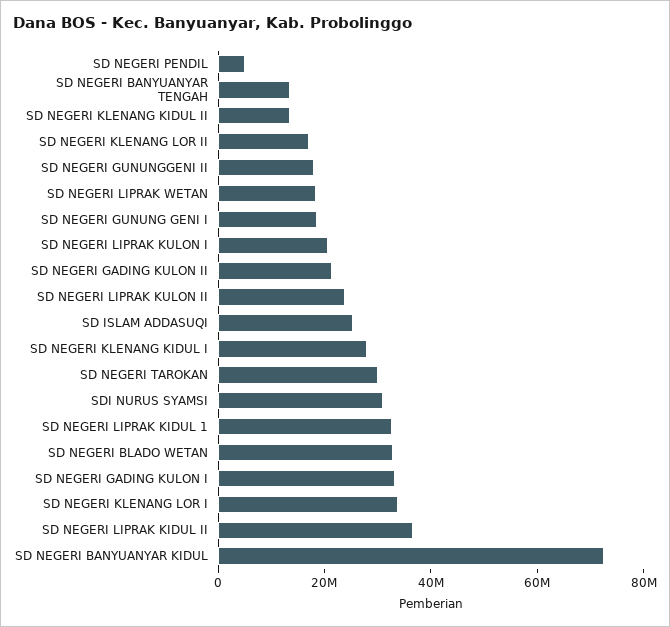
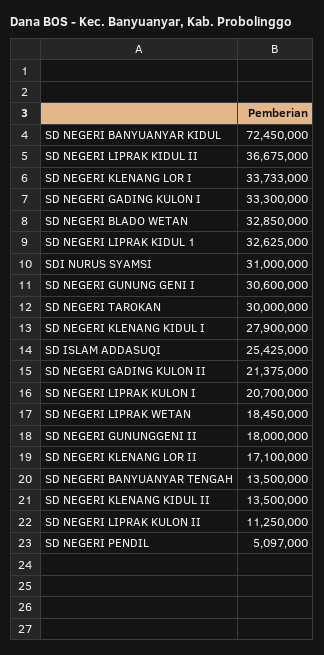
  {
    "SD NEGERI PENDIL": 5097000,
    "SD NEGERI BANYUANYAR TENGAH": 13500000,
    "SD NEGERI KLENANG KIDUL II": 13500000,
    "SD NEGERI KLENANG LOR II": 17100000,
    "SD NEGERI GUNUNGGENI II": 18000000,
    "SD NEGERI LIPRAK WETAN": 18450000,
-   "SD NEGERI GUNUNG GENI I": 20000000,
+   "SD NEGERI GUNUNG GENI I": 30600000,
    "SD NEGERI LIPRAK KULON I": 20700000,
    "SD NEGERI GADING KULON II": 21375000,
-   "SD NEGERI LIPRAK KULON II": 25000000,
+   "SD NEGERI LIPRAK KULON II": 11250000,
    "SD ISLAM ADDASUQI": 25425000,
    "SD NEGERI KLENANG KIDUL I": 27900000,
    "SD NEGERI TAROKAN": 30000000,
    "SDI NURUS SYAMSI": 31000000,
    "SD NEGERI LIPRAK KIDUL 1": 32625000,
    "SD NEGERI BLADO WETAN": 32850000,
    "SD NEGERI GADING KULON I": 33300000,
    "SD NEGERI KLENANG LOR I": 33733000,
    "SD NEGERI LIPRAK KIDUL II": 36675000,
    "SD NEGERI BANYUANYAR KIDUL": 72450000
  }

